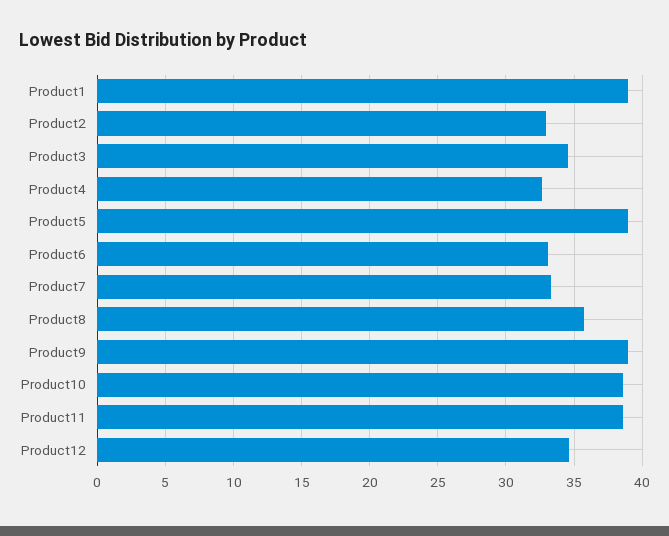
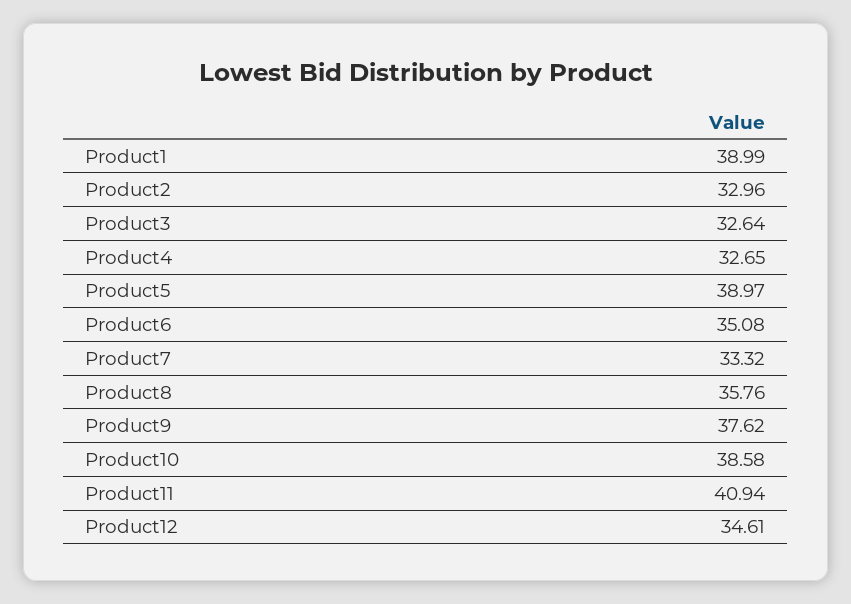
  {
    "Product1": 38.99,
    "Product2": 32.96,
-   "Product3": 34.5,
+   "Product3": 32.64,
    "Product4": 32.65,
    "Product5": 38.97,
-   "Product6": 33,
+   "Product6": 35.08,
    "Product7": 33.32,
    "Product8": 35.76,
-   "Product9": 39,
+   "Product9": 37.62,
    "Product10": 38.58,
-   "Product11": 38.5,
+   "Product11": 40.94,
    "Product12": 34.61
  }

